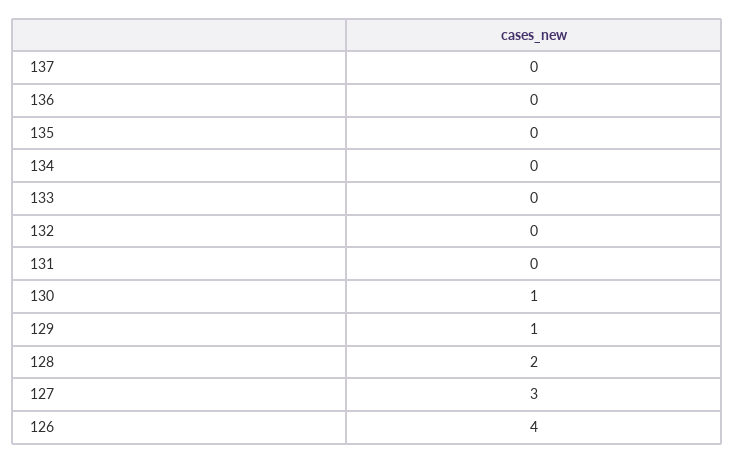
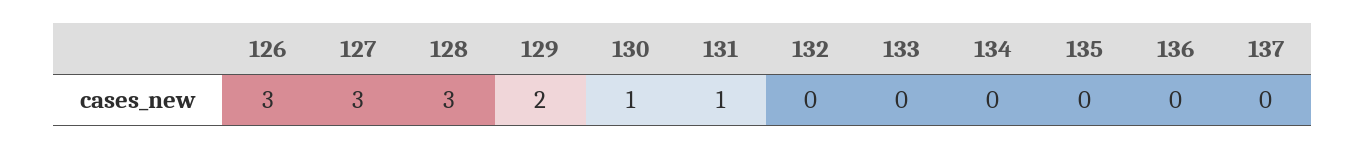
  {
    "137": 0,
    "136": 0,
    "135": 0,
    "134": 0,
    "133": 0,
    "132": 0,
-   "131": 0,
+   "131": 1,
    "130": 1,
-   "129": 1,
+   "129": 2,
-   "128": 2,
+   "128": 3,
    "127": 3,
-   "126": 4
+   "126": 3
  }

